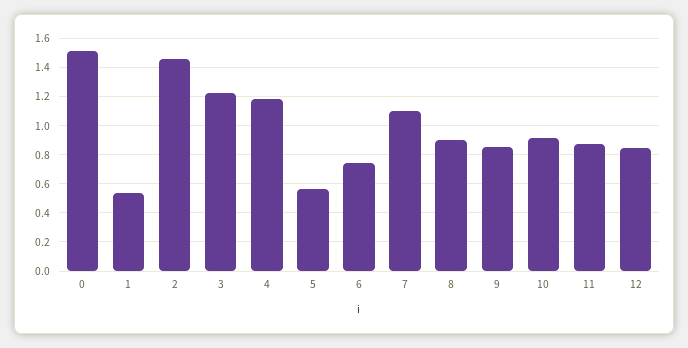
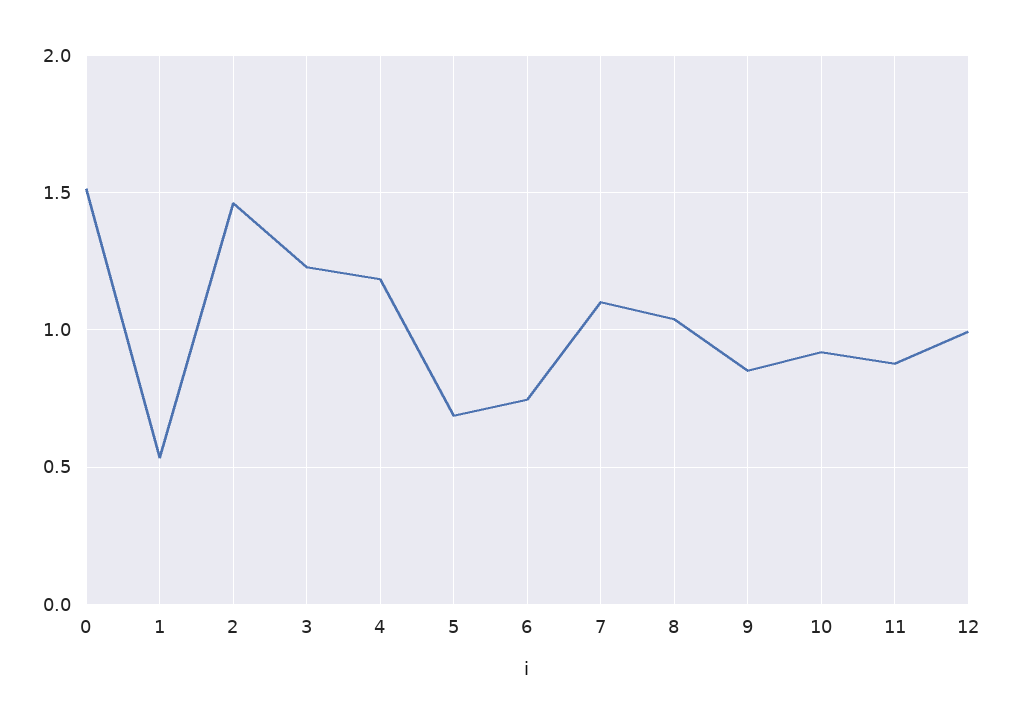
  {
    "0": 1.5,
    "1": 0.55,
    "2": 1.45,
    "3": 1.25,
    "4": 1.2,
-   "5": 0.55,
+   "5": 0.7,
    "6": 0.75,
    "7": 1.1,
-   "8": 0.9,
+   "8": 1.05,
    "9": 0.85,
    "10": 0.9,
    "11": 0.9,
-   "12": 0.85
+   "12": 1
  }

